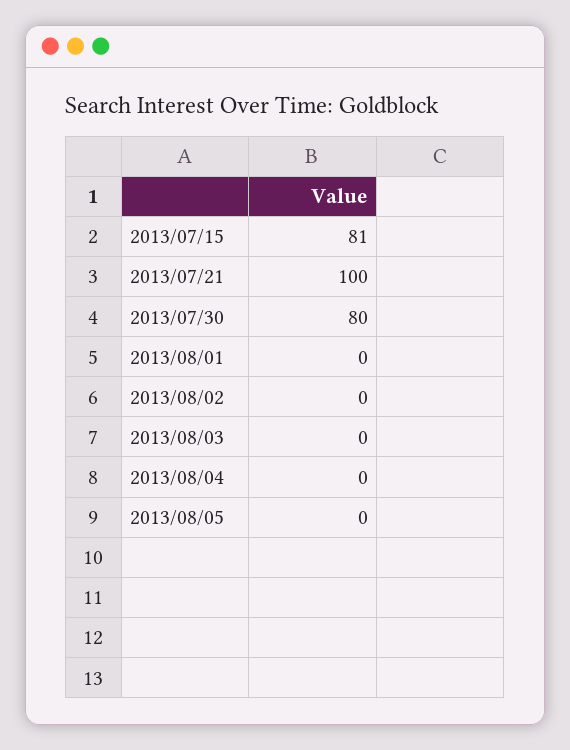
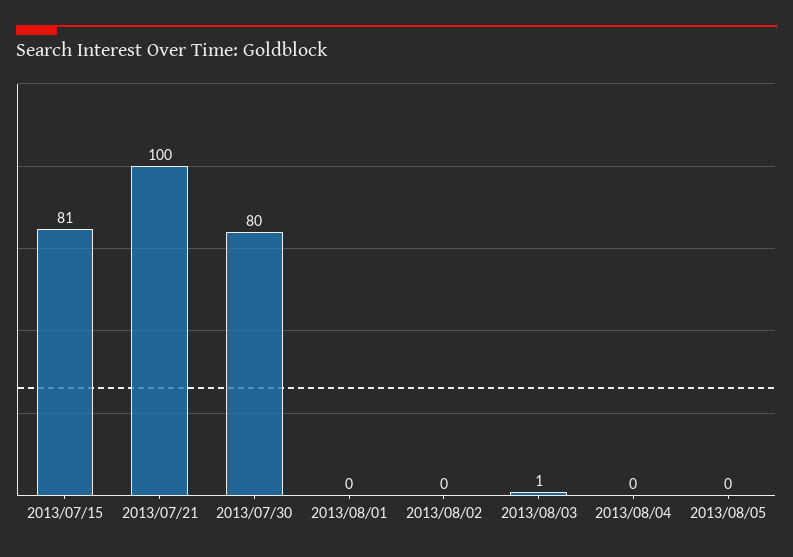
  {
    "2013/07/15": 81,
    "2013/07/21": 100,
    "2013/07/30": 80,
    "2013/08/01": 0,
    "2013/08/02": 0,
-   "2013/08/03": 0,
+   "2013/08/03": 1,
    "2013/08/04": 0,
    "2013/08/05": 0
  }

